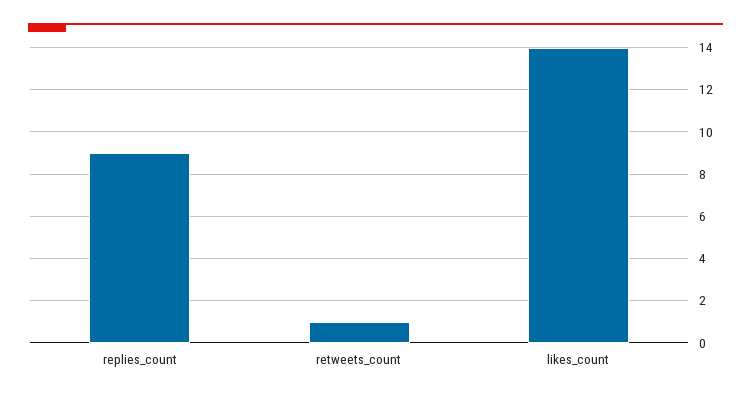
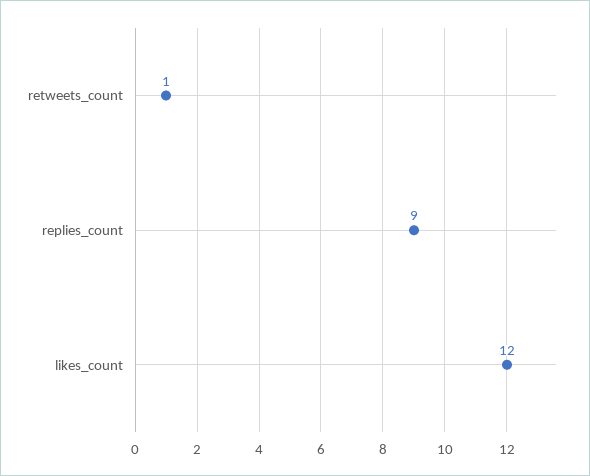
  {
    "replies_count": 9,
    "retweets_count": 1,
-   "likes_count": 14
+   "likes_count": 12
  }

